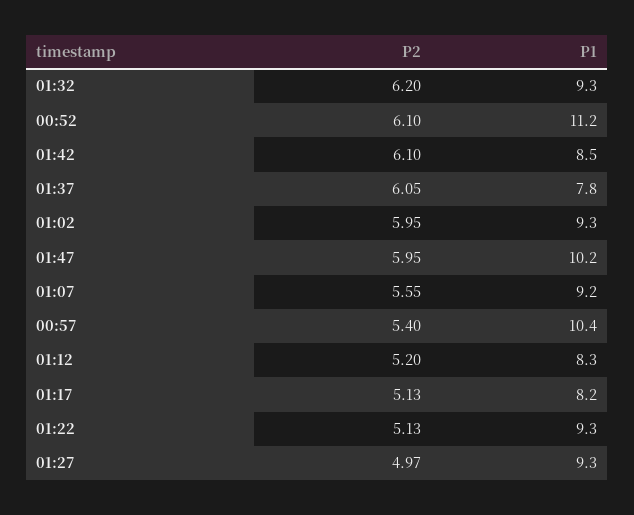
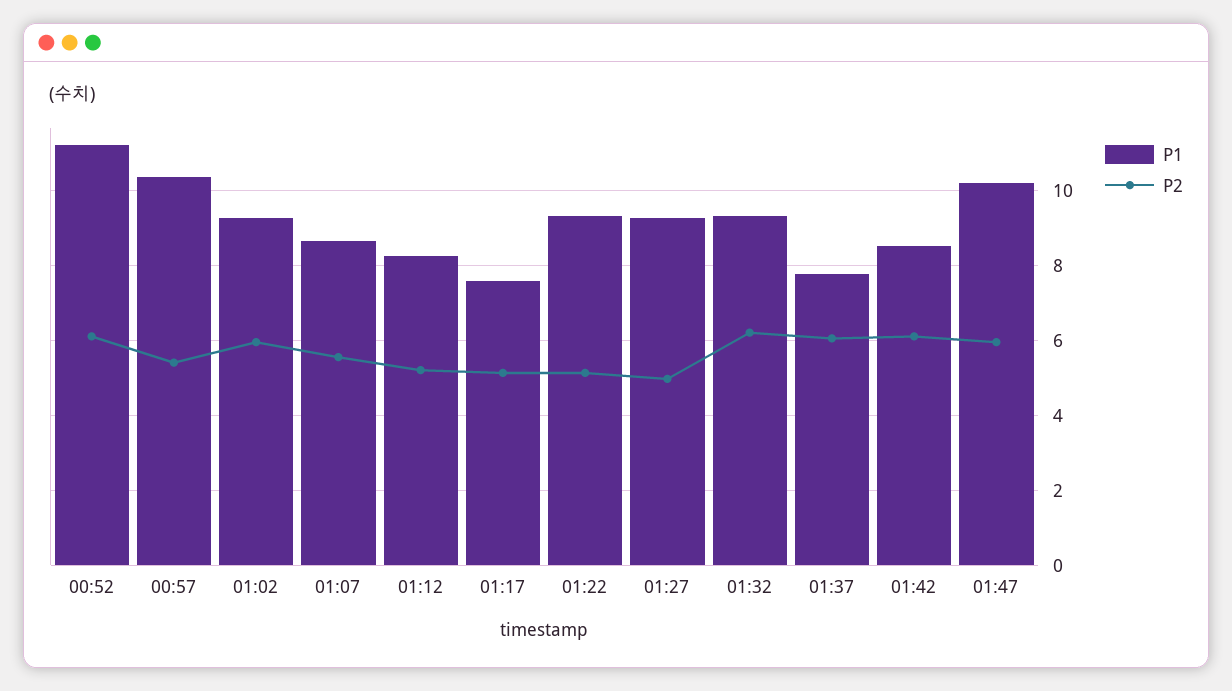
  {
    "P2": {
      "01:32": 6.2,
      "00:52": 6.1,
      "01:42": 6.1,
      "01:37": 6.05,
      "01:02": 5.95,
      "01:47": 5.95,
      "01:07": 5.55,
      "00:57": 5.4,
      "01:12": 5.2,
      "01:17": 5.13,
      "01:22": 5.13,
      "01:27": 4.97
    },
    "P1": {
      "01:32": 9.3,
      "00:52": 11.2,
      "01:42": 8.5,
      "01:37": 7.8,
      "01:02": 9.3,
      "01:47": 10.2,
-     "01:07": 9.2,
+     "01:07": 8.6,
      "00:57": 10.4,
      "01:12": 8.3,
-     "01:17": 8.2,
+     "01:17": 7.6,
      "01:22": 9.3,
      "01:27": 9.3
    }
  }

